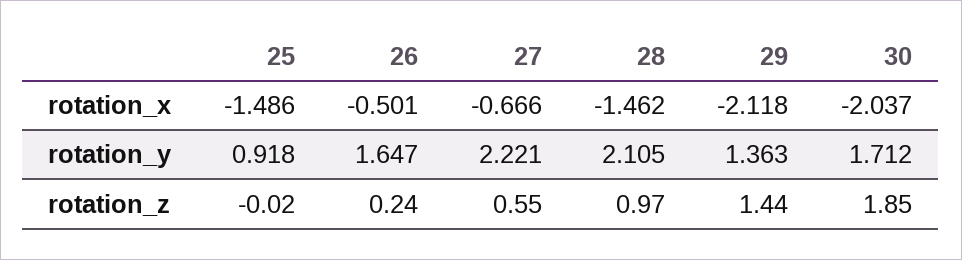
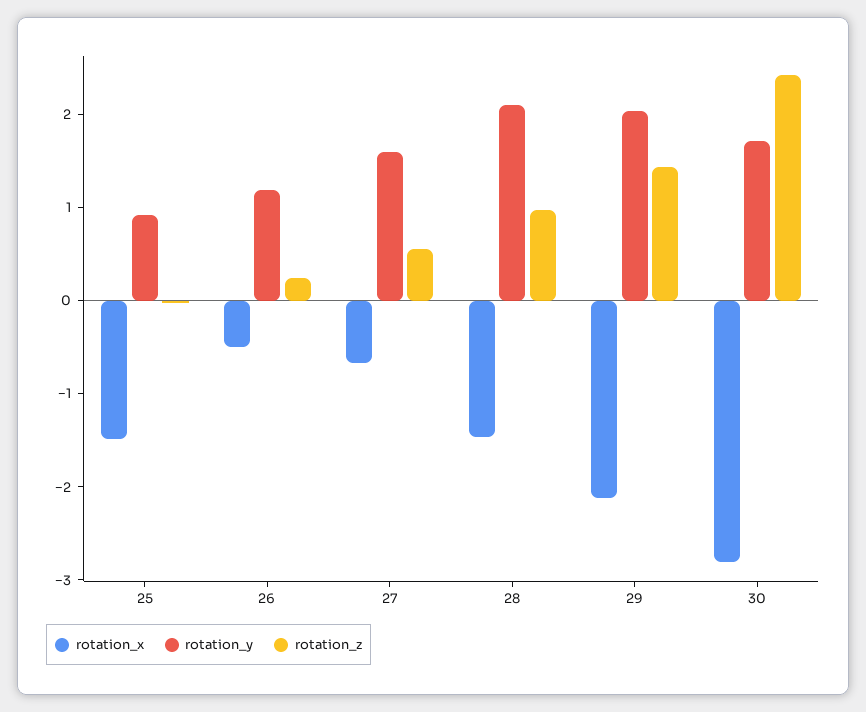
  {
    "rotation_x": {
      "25": -1.486,
      "26": -0.501,
      "27": -0.666,
      "28": -1.462,
      "29": -2.118,
-     "30": -2.037
+     "30": -2.8
    },
    "rotation_y": {
      "25": 0.918,
-     "26": 1.647,
+     "26": 1.2,
-     "27": 2.221,
+     "27": 1.6,
      "28": 2.105,
-     "29": 1.363,
+     "29": 2,
      "30": 1.712
    },
    "rotation_z": {
      "25": -0.02,
      "26": 0.24,
      "27": 0.55,
      "28": 0.97,
      "29": 1.44,
-     "30": 1.85
+     "30": 2.4
    }
  }

